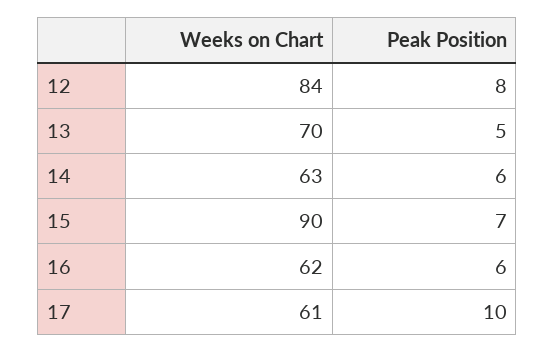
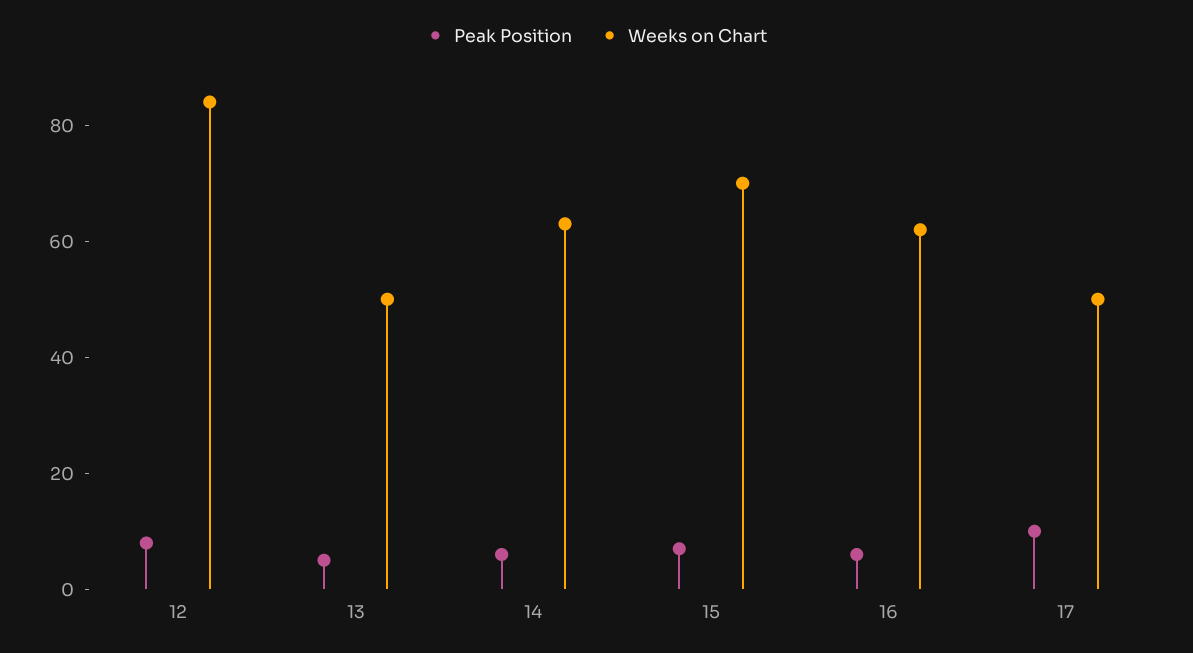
  {
    "Weeks on Chart": {
      "12": 84,
-     "13": 70,
+     "13": 50,
      "14": 63,
-     "15": 90,
+     "15": 70,
      "16": 62,
-     "17": 61
+     "17": 50
    },
    "Peak Position": {
      "12": 8,
      "13": 5,
      "14": 6,
      "15": 7,
      "16": 6,
      "17": 10
    }
  }

